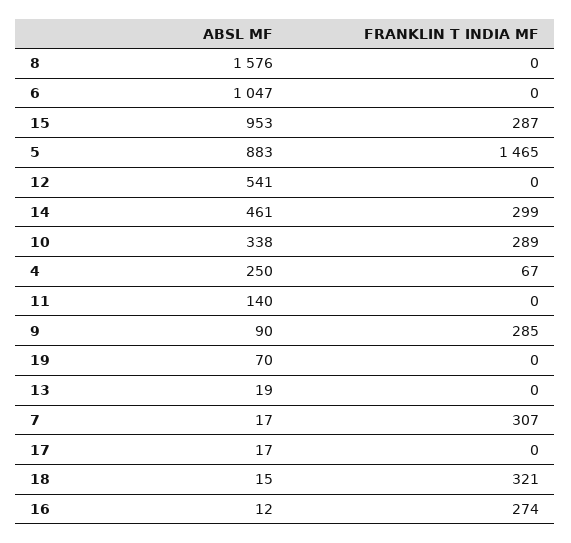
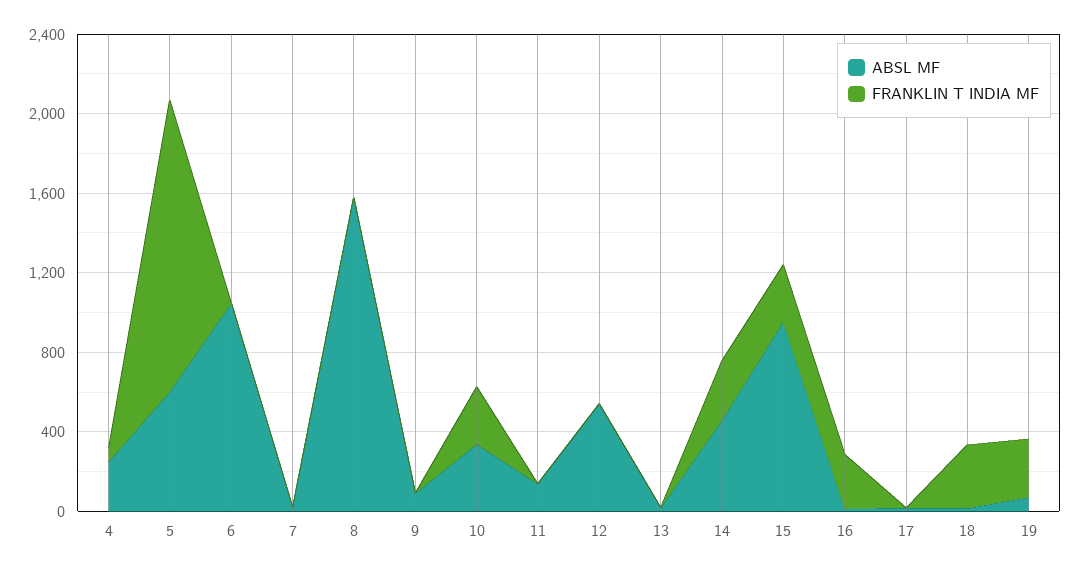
  {
    "ABSL MF": {
      "8": 1576,
      "6": 1047,
      "15": 953,
-     "5": 883,
+     "5": 600,
      "12": 541,
      "14": 461,
      "10": 338,
      "4": 250,
      "11": 140,
      "9": 90,
      "19": 70,
      "13": 19,
      "7": 17,
      "17": 17,
      "18": 15,
      "16": 12
    },
    "FRANKLIN T INDIA MF": {
      "8": 0,
      "6": 0,
      "15": 287,
      "5": 1465,
      "12": 0,
      "14": 299,
      "10": 289,
      "4": 67,
      "11": 0,
-     "9": 285,
+     "9": 0,
-     "19": 0,
+     "19": 300,
      "13": 0,
-     "7": 307,
+     "7": 0,
      "17": 0,
      "18": 321,
      "16": 274
    }
  }

